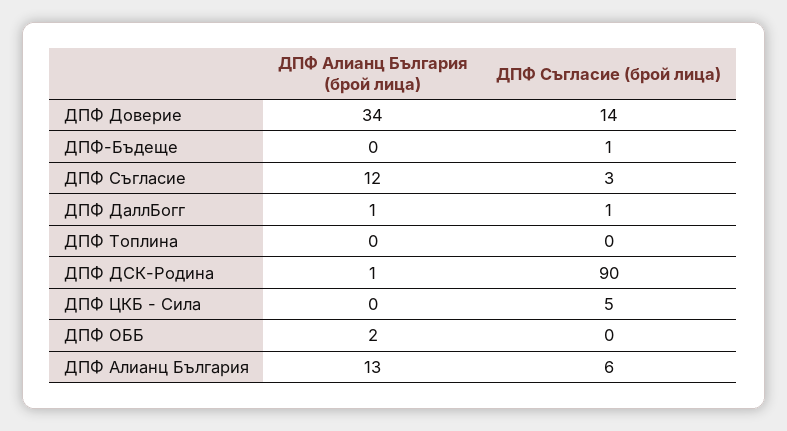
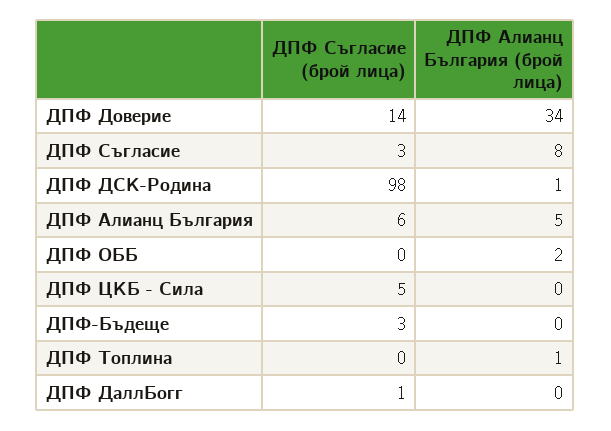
  {
    "ДПФ Алианц България (брой лица)": {
      "ДПФ Доверие": 34,
      "ДПФ-Бъдеще": 0,
-     "ДПФ Съгласие": 12,
+     "ДПФ Съгласие": 8,
-     "ДПФ ДаллБогг": 1,
+     "ДПФ ДаллБогг": 0,
-     "ДПФ Топлина": 0,
+     "ДПФ Топлина": 1,
      "ДПФ ДСК-Родина": 1,
      "ДПФ ЦКБ - Сила": 0,
      "ДПФ ОББ": 2,
-     "ДПФ Алианц България": 13
+     "ДПФ Алианц България": 5
    },
    "ДПФ Съгласие (брой лица)": {
      "ДПФ Доверие": 14,
-     "ДПФ-Бъдеще": 1,
+     "ДПФ-Бъдеще": 3,
      "ДПФ Съгласие": 3,
      "ДПФ ДаллБогг": 1,
      "ДПФ Топлина": 0,
-     "ДПФ ДСК-Родина": 90,
+     "ДПФ ДСК-Родина": 98,
      "ДПФ ЦКБ - Сила": 5,
      "ДПФ ОББ": 0,
      "ДПФ Алианц България": 6
    }
  }

